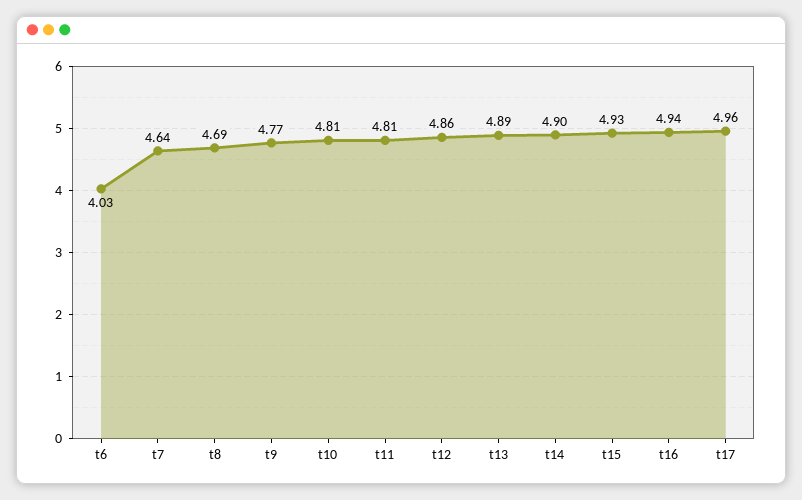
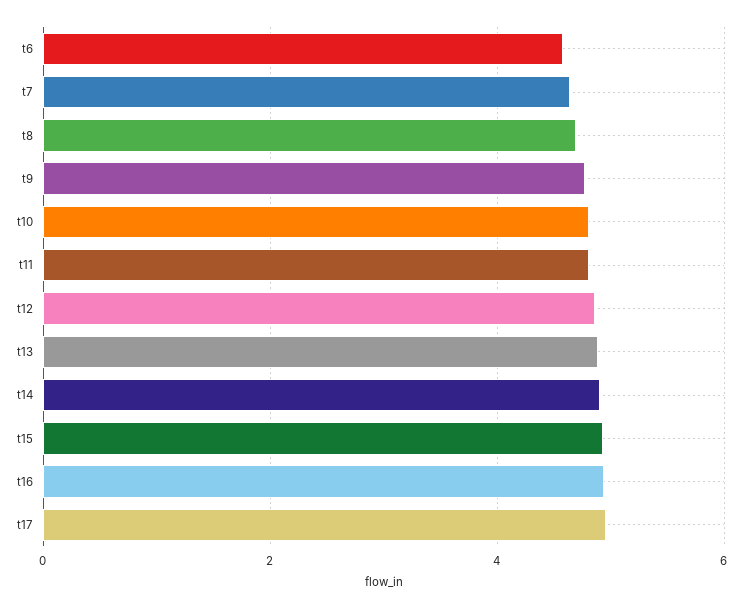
  {
-   "t6": 4.03,
+   "t6": 4.6,
    "t7": 4.64,
    "t8": 4.69,
    "t9": 4.77,
    "t10": 4.81,
    "t11": 4.81,
    "t12": 4.86,
    "t13": 4.89,
    "t14": 4.9,
    "t15": 4.93,
    "t16": 4.94,
    "t17": 4.96
  }

